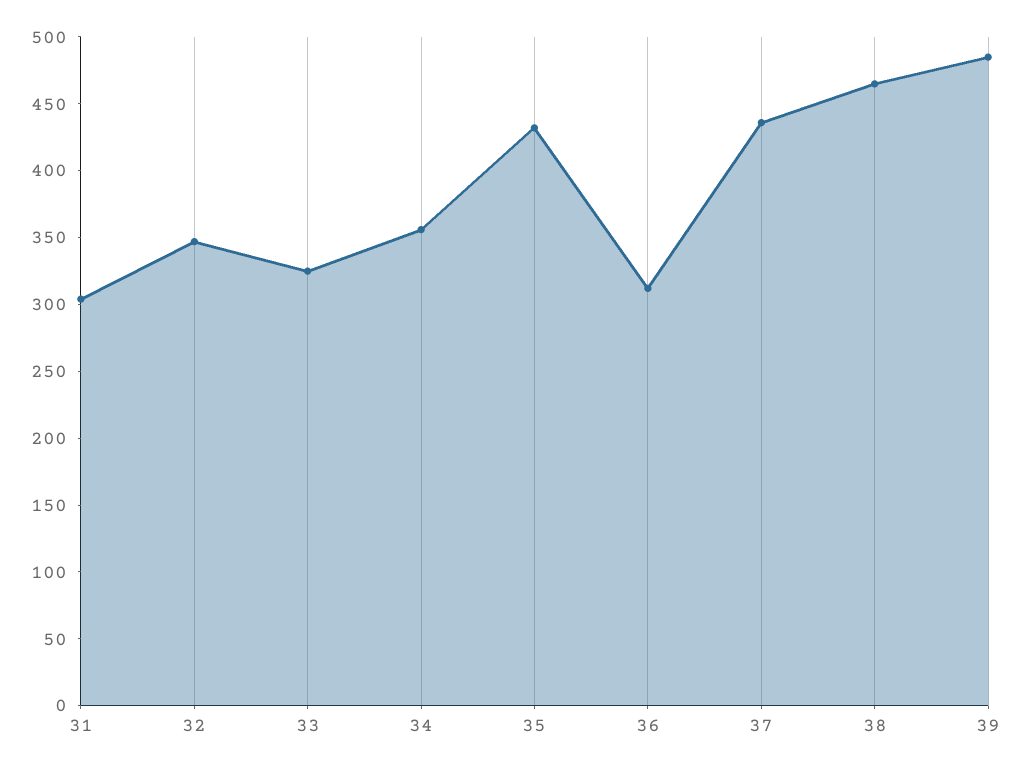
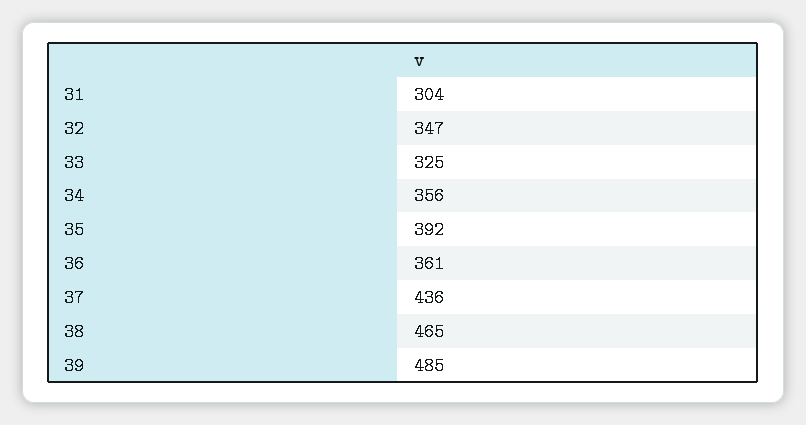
  {
    "31": 304,
    "32": 347,
    "33": 325,
    "34": 356,
-   "35": 430,
+   "35": 392,
-   "36": 310,
+   "36": 361,
    "37": 436,
    "38": 465,
    "39": 485
  }

